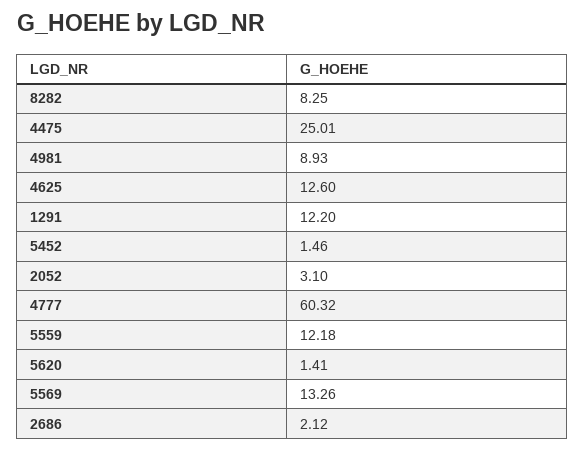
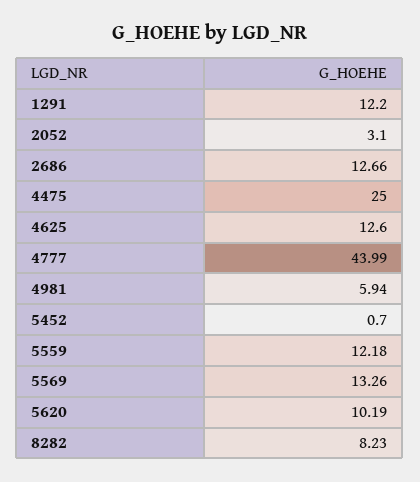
  {
-   "8282": 8.25,
+   "8282": 8.23,
-   "4475": 25.01,
+   "4475": 25,
-   "4981": 8.93,
+   "4981": 5.94,
    "4625": 12.6,
    "1291": 12.2,
-   "5452": 1.46,
+   "5452": 0.7,
    "2052": 3.1,
-   "4777": 60.32,
+   "4777": 43.99,
    "5559": 12.18,
-   "5620": 1.41,
+   "5620": 10.19,
    "5569": 13.26,
-   "2686": 2.12
+   "2686": 12.66
  }

